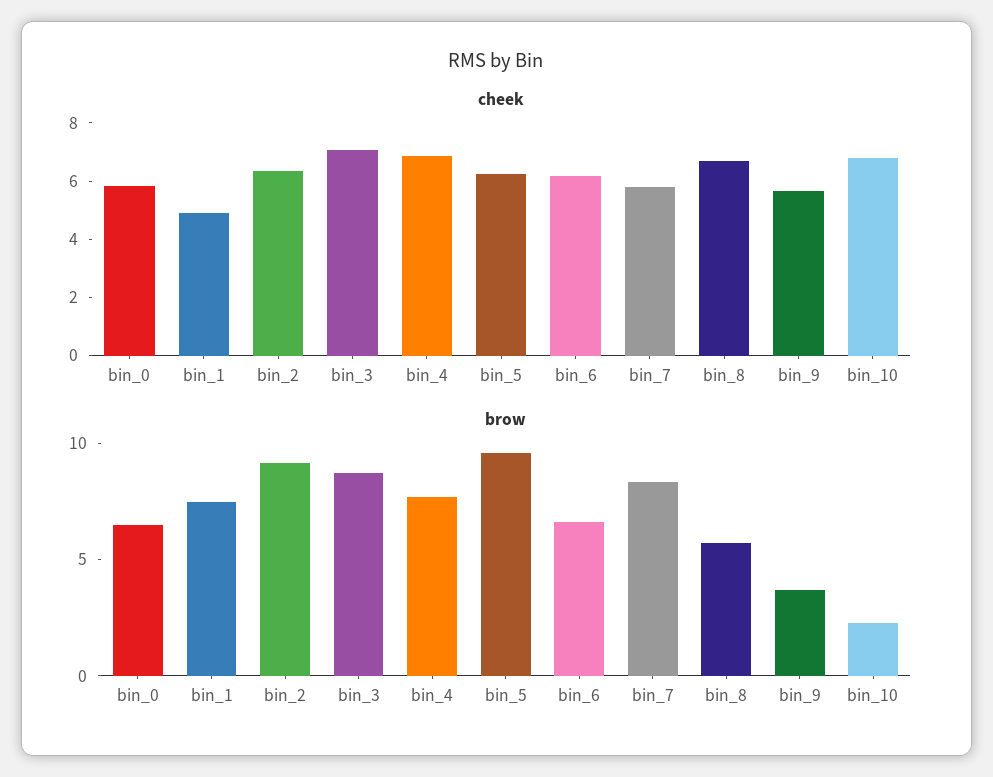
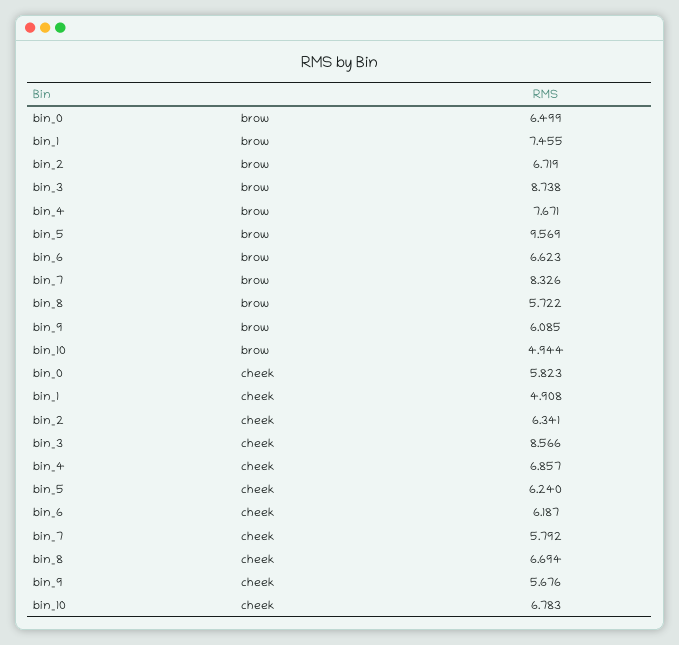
  {
    "cheek": {
      "bin_0": 5.823,
      "bin_1": 4.908,
      "bin_2": 6.341,
-     "bin_3": 7,
+     "bin_3": 8.566,
      "bin_4": 6.857,
      "bin_5": 6.24,
      "bin_6": 6.187,
      "bin_7": 5.792,
      "bin_8": 6.694,
      "bin_9": 5.676,
      "bin_10": 6.783
    },
    "brow": {
      "bin_0": 6.499,
      "bin_1": 7.455,
-     "bin_2": 9,
+     "bin_2": 6.719,
      "bin_3": 8.738,
      "bin_4": 7.671,
      "bin_5": 9.569,
      "bin_6": 6.623,
      "bin_7": 8.326,
      "bin_8": 5.722,
-     "bin_9": 4,
+     "bin_9": 6.085,
-     "bin_10": 2
+     "bin_10": 4.944
    }
  }

